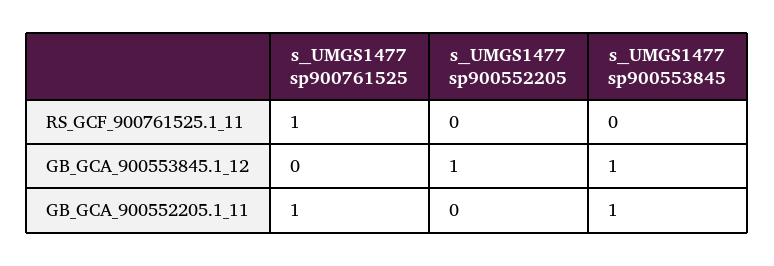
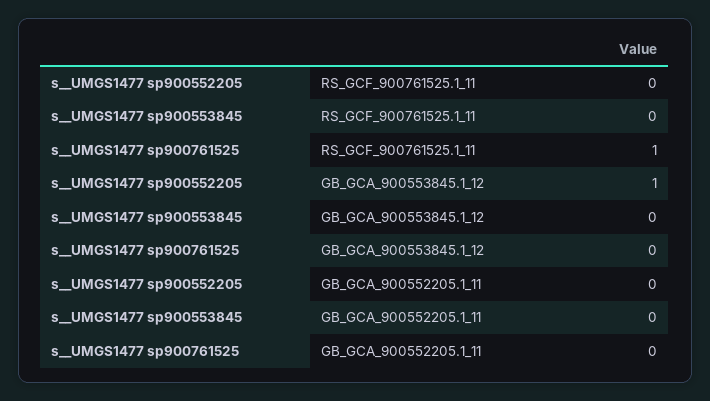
  {
    "s__UMGS1477 sp900761525": {
      "RS_GCF_900761525.1_11": 1,
      "GB_GCA_900553845.1_12": 0,
-     "GB_GCA_900552205.1_11": 1
+     "GB_GCA_900552205.1_11": 0
    },
    "s__UMGS1477 sp900552205": {
      "RS_GCF_900761525.1_11": 0,
      "GB_GCA_900553845.1_12": 1,
      "GB_GCA_900552205.1_11": 0
    },
    "s__UMGS1477 sp900553845": {
      "RS_GCF_900761525.1_11": 0,
-     "GB_GCA_900553845.1_12": 1,
+     "GB_GCA_900553845.1_12": 0,
-     "GB_GCA_900552205.1_11": 1
+     "GB_GCA_900552205.1_11": 0
    }
  }

